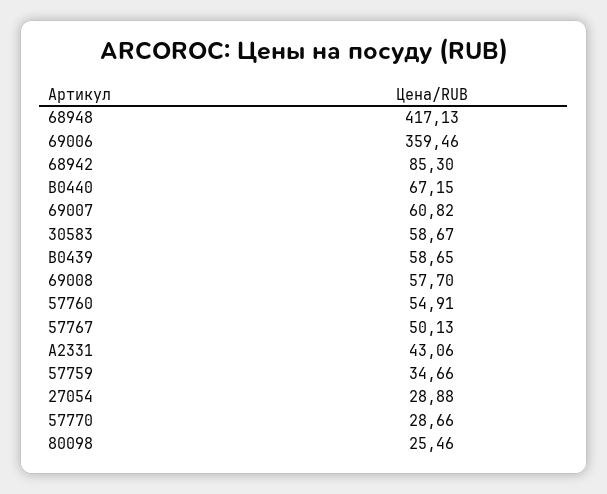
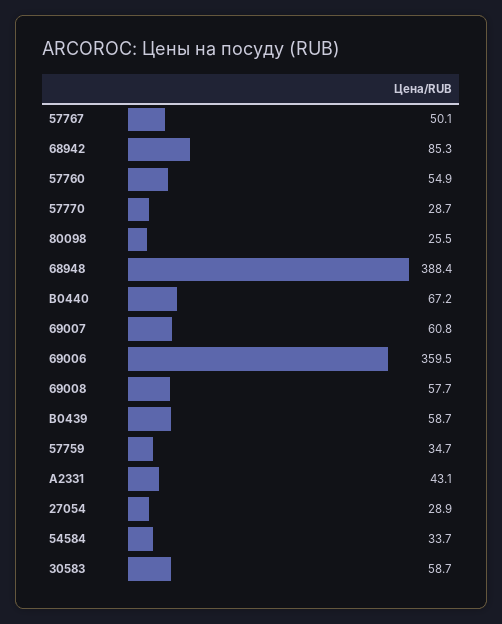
  {
-   "68948": 417.13,
+   "68948": 388.4,
    "69006": 359.46,
    "68942": 85.3,
    "B0440": 67.15,
    "69007": 60.82,
    "30583": 58.67,
    "B0439": 58.65,
    "69008": 57.7,
    "57760": 54.91,
    "57767": 50.13,
    "A2331": 43.06,
    "57759": 34.66,
    "27054": 28.88,
    "57770": 28.66,
-   "80098": 25.46
+   "80098": 25.46,
+   "54584": 33.7
  }

